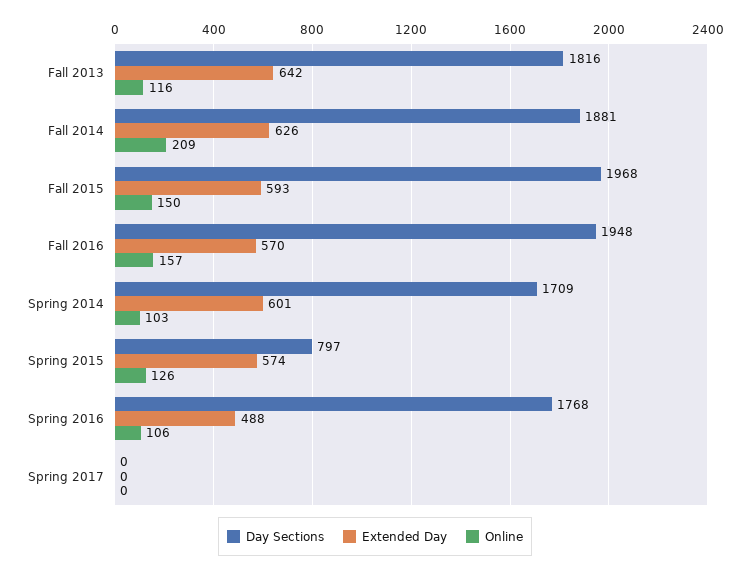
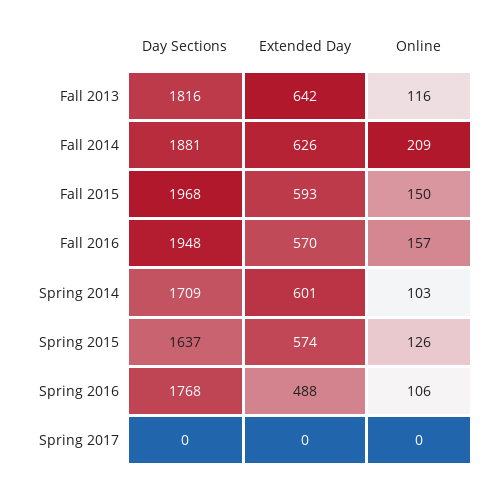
  {
    "Day Sections": {
      "Fall 2013": 1816,
      "Fall 2014": 1881,
      "Fall 2015": 1968,
      "Fall 2016": 1948,
      "Spring 2014": 1709,
-     "Spring 2015": 797,
+     "Spring 2015": 1637,
      "Spring 2016": 1768,
      "Spring 2017": 0
    },
    "Extended Day": {
      "Fall 2013": 642,
      "Fall 2014": 626,
      "Fall 2015": 593,
      "Fall 2016": 570,
      "Spring 2014": 601,
      "Spring 2015": 574,
      "Spring 2016": 488,
      "Spring 2017": 0
    },
    "Online": {
      "Fall 2013": 116,
      "Fall 2014": 209,
      "Fall 2015": 150,
      "Fall 2016": 157,
      "Spring 2014": 103,
      "Spring 2015": 126,
      "Spring 2016": 106,
      "Spring 2017": 0
    }
  }

